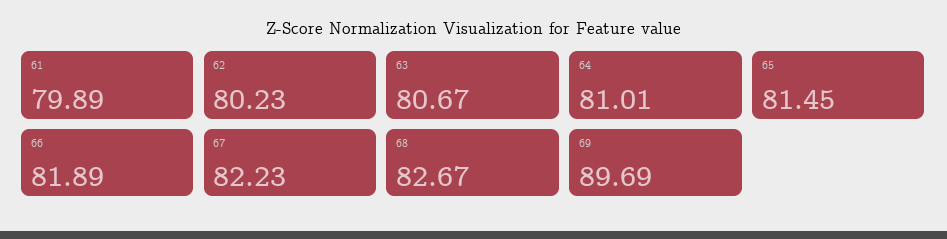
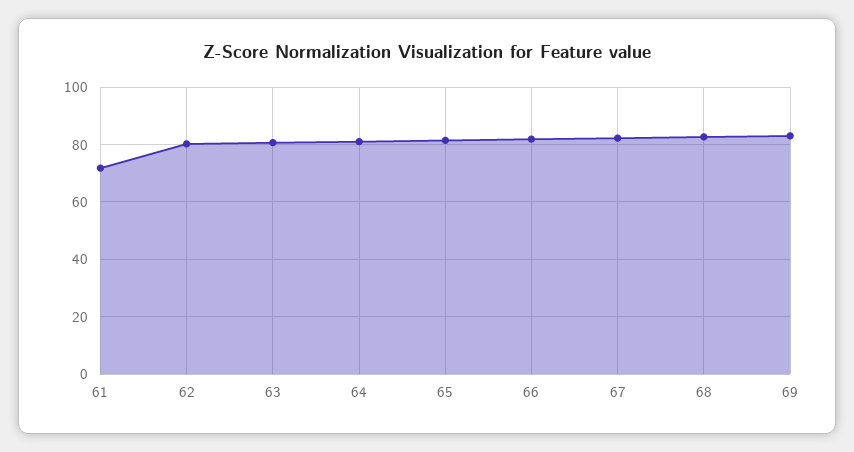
  {
-   "61": 79.89,
+   "61": 72.5,
    "62": 80.23,
    "63": 80.67,
    "64": 81.01,
    "65": 81.45,
    "66": 81.89,
    "67": 82.23,
    "68": 82.67,
-   "69": 89.69
+   "69": 82.5
  }

